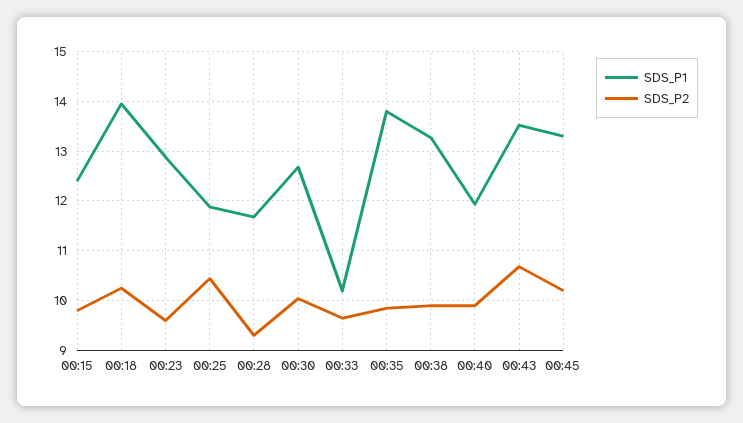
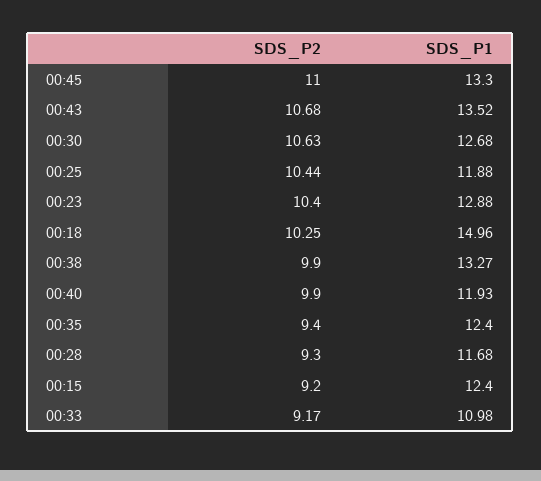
  {
    "SDS_P1": {
      "00:15": 12.4,
-     "00:18": 14,
+     "00:18": 14.96,
      "00:23": 12.88,
      "00:25": 11.88,
      "00:28": 11.68,
      "00:30": 12.68,
-     "00:33": 10.2,
+     "00:33": 10.98,
-     "00:35": 13.8,
+     "00:35": 12.4,
      "00:38": 13.27,
      "00:40": 11.93,
      "00:43": 13.52,
      "00:45": 13.3
    },
    "SDS_P2": {
-     "00:15": 9.8,
+     "00:15": 9.2,
      "00:18": 10.25,
-     "00:23": 9.6,
+     "00:23": 10.4,
      "00:25": 10.44,
      "00:28": 9.3,
-     "00:30": 10,
+     "00:30": 10.63,
-     "00:33": 9.6,
+     "00:33": 9.17,
-     "00:35": 9.8,
+     "00:35": 9.4,
      "00:38": 9.9,
      "00:40": 9.9,
      "00:43": 10.68,
-     "00:45": 10.2
+     "00:45": 11
    }
  }

